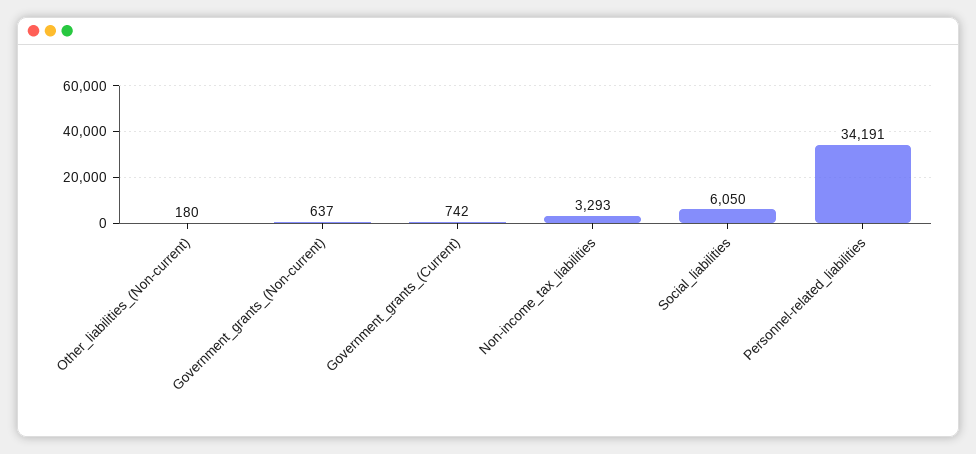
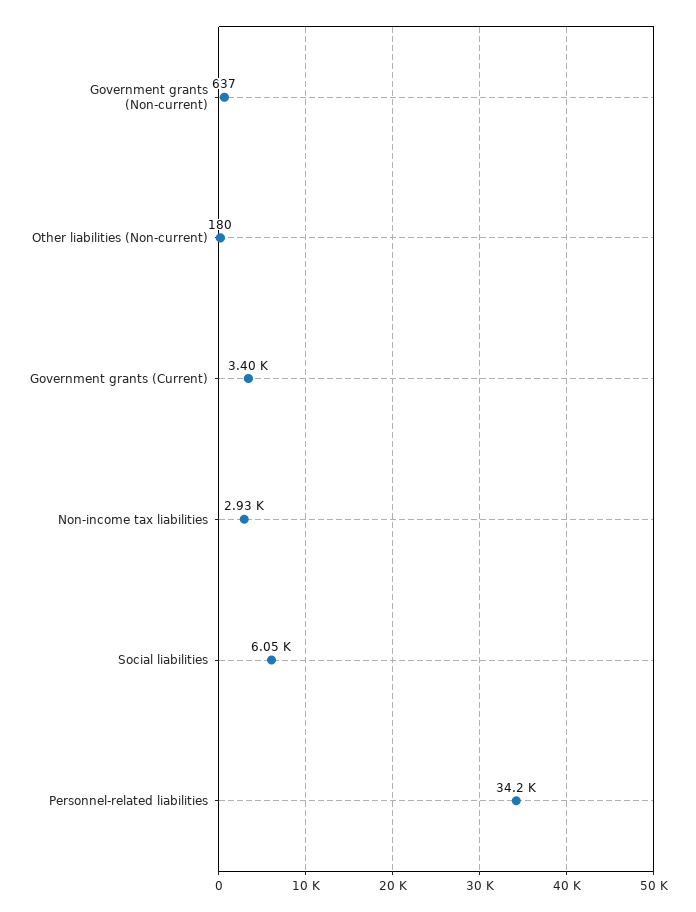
  {
    "Other_liabilities_(Non-current)": 180,
    "Government_grants_(Non-current)": 637,
-   "Government_grants_(Current)": 742,
+   "Government_grants_(Current)": 3400,
-   "Non-income_tax_liabilities": 3293,
+   "Non-income_tax_liabilities": 2930,
    "Social_liabilities": 6050,
    "Personnel-related_liabilities": 34191
  }

